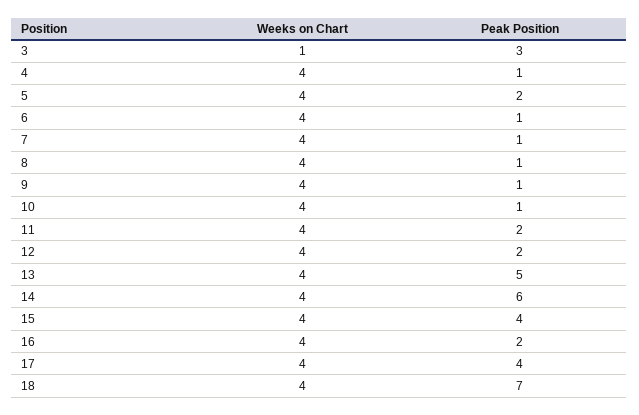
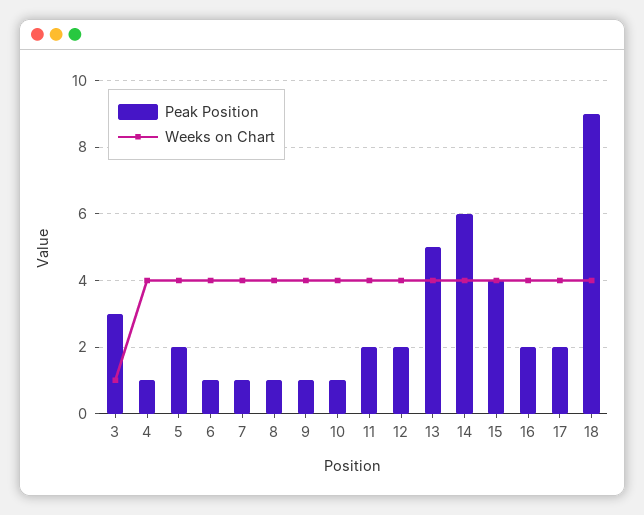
  {
    "Weeks on Chart": {
      "3": 1,
      "4": 4,
      "5": 4,
      "6": 4,
      "7": 4,
      "8": 4,
      "9": 4,
      "10": 4,
      "11": 4,
      "12": 4,
      "13": 4,
      "14": 4,
      "15": 4,
      "16": 4,
      "17": 4,
      "18": 4
    },
    "Peak Position": {
      "3": 3,
      "4": 1,
      "5": 2,
      "6": 1,
      "7": 1,
      "8": 1,
      "9": 1,
      "10": 1,
      "11": 2,
      "12": 2,
      "13": 5,
      "14": 6,
      "15": 4,
      "16": 2,
-     "17": 4,
+     "17": 2,
-     "18": 7
+     "18": 9
    }
  }

